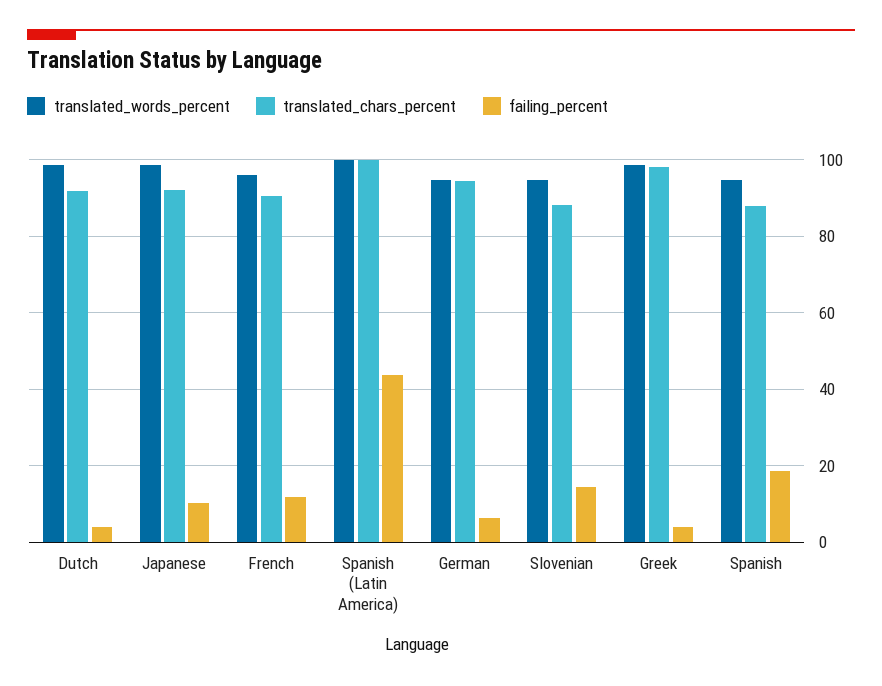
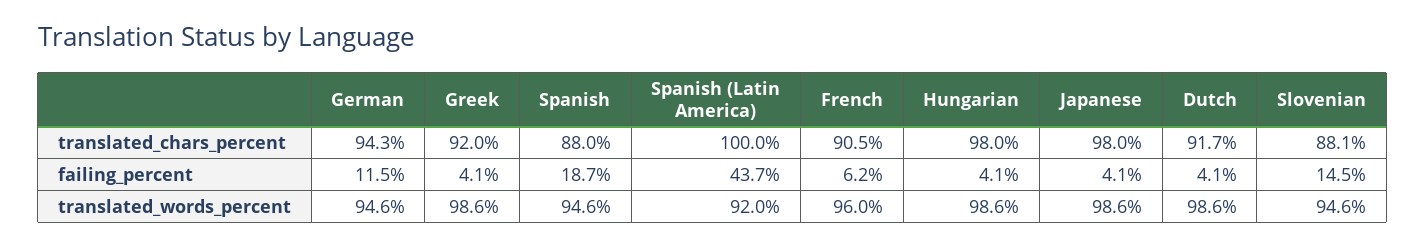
  {
    "translated_words_percent": {
      "Dutch": 98.6,
      "Japanese": 98.6,
      "French": 96,
-     "Spanish (Latin America)": 100,
+     "Spanish (Latin America)": 92,
      "German": 94.6,
      "Slovenian": 94.6,
      "Greek": 98.6,
-     "Spanish": 94.6
+     "Spanish": 94.6,
+     "Hungarian": 98.6
    },
    "translated_chars_percent": {
      "Dutch": 91.7,
-     "Japanese": 92,
+     "Japanese": 98,
      "French": 90.5,
      "Spanish (Latin America)": 100,
      "German": 94.3,
      "Slovenian": 88.1,
-     "Greek": 98,
+     "Greek": 92,
-     "Spanish": 88
+     "Spanish": 88,
+     "Hungarian": 98
    },
    "failing_percent": {
      "Dutch": 4.1,
-     "Japanese": 10,
+     "Japanese": 4.1,
-     "French": 12,
+     "French": 6.2,
      "Spanish (Latin America)": 43.7,
-     "German": 6,
+     "German": 11.5,
      "Slovenian": 14.5,
      "Greek": 4.1,
-     "Spanish": 18.7
+     "Spanish": 18.7,
+     "Hungarian": 4.1
    }
  }

